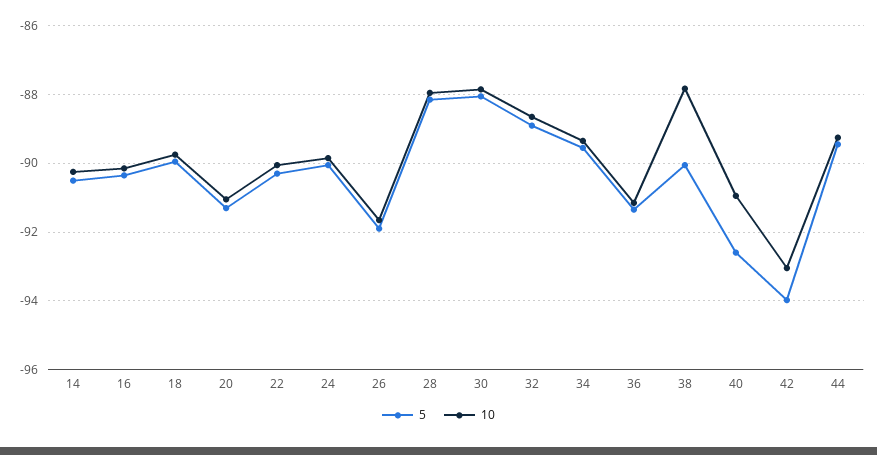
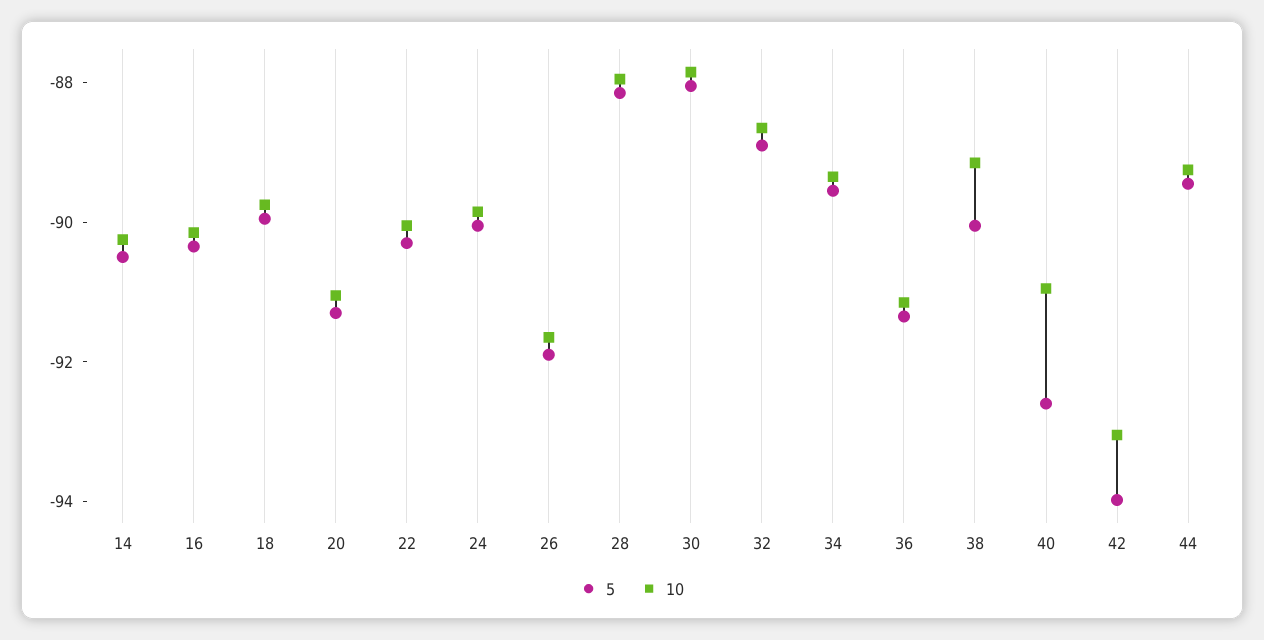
  {
    "5": {
      "14": -90.6,
      "16": -90.4,
      "18": -90,
      "20": -91.4,
      "22": -90.4,
      "24": -90,
      "26": -92,
      "28": -88.2,
      "30": -88,
      "32": -89,
      "34": -89.6,
      "36": -91.4,
      "38": -90,
      "40": -92.6,
      "42": -94,
      "44": -89.4
    },
    "10": {
      "14": -90.2,
      "16": -90.2,
      "18": -89.8,
      "20": -91,
      "22": -90,
      "24": -89.8,
      "26": -91.6,
      "28": -88,
      "30": -87.8,
      "32": -88.6,
      "34": -89.4,
      "36": -91.2,
-     "38": -87.8,
+     "38": -89,
      "40": -91,
      "42": -93,
      "44": -89.2
    }
  }

